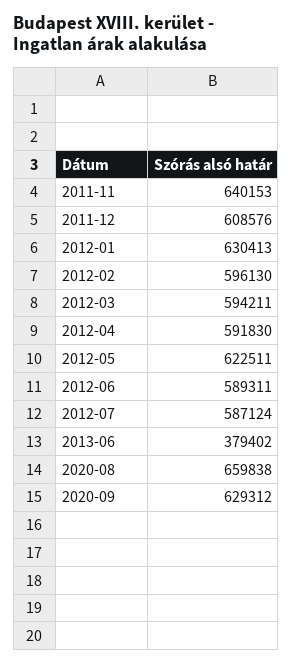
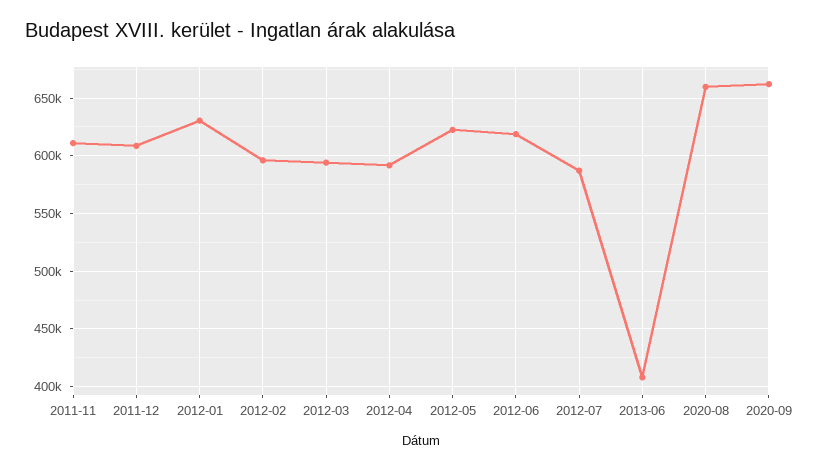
  {
-   "2011-11": 640153,
+   "2011-11": 610000,
    "2011-12": 608576,
    "2012-01": 630413,
    "2012-02": 596130,
    "2012-03": 594211,
    "2012-04": 591830,
    "2012-05": 622511,
-   "2012-06": 589311,
+   "2012-06": 620000,
    "2012-07": 587124,
-   "2013-06": 379402,
+   "2013-06": 410000,
    "2020-08": 659838,
-   "2020-09": 629312
+   "2020-09": 660000
  }

